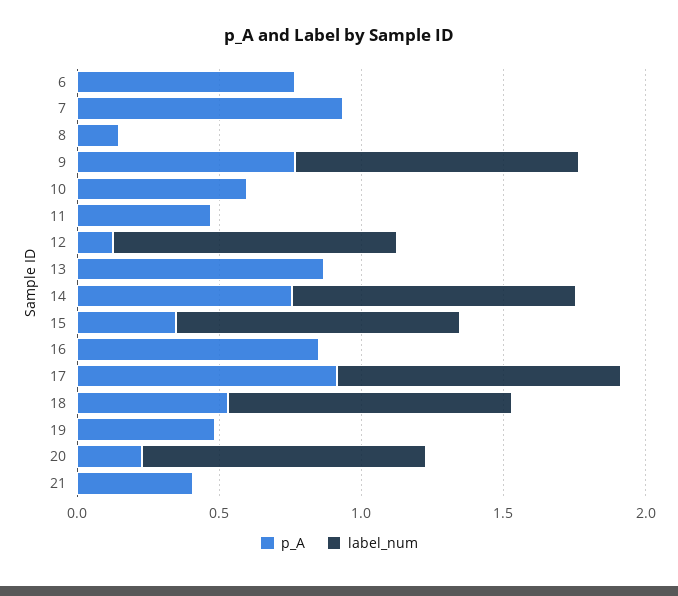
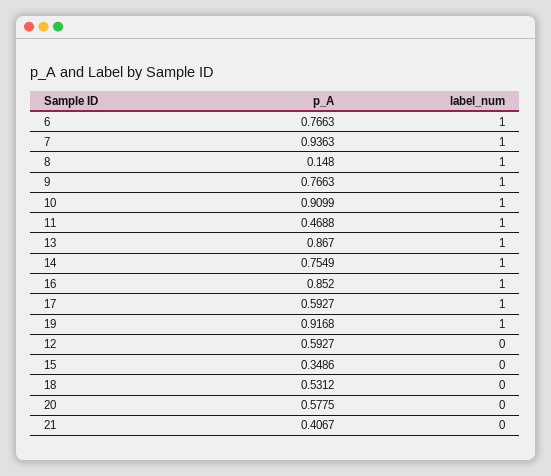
  {
    "p_A": {
      "6": 0.7663,
      "7": 0.9363,
      "8": 0.148,
      "9": 0.7663,
-     "10": 0.6,
+     "10": 0.9099,
      "11": 0.4688,
-     "12": 0.1,
+     "12": 0.5927,
      "13": 0.867,
      "14": 0.7549,
      "15": 0.3486,
      "16": 0.852,
-     "17": 0.9,
+     "17": 0.5927,
      "18": 0.5312,
-     "19": 0.5,
+     "19": 0.9168,
-     "20": 0.2,
+     "20": 0.5775,
      "21": 0.4067
    },
    "label_num": {
-     "6": 0,
+     "6": 1,
-     "7": 0,
+     "7": 1,
-     "8": 0,
+     "8": 1,
      "9": 1,
-     "10": 0,
+     "10": 1,
-     "11": 0,
+     "11": 1,
-     "12": 1,
+     "12": 0,
-     "13": 0,
+     "13": 1,
      "14": 1,
-     "15": 1,
+     "15": 0,
-     "16": 0,
+     "16": 1,
      "17": 1,
-     "18": 1,
+     "18": 0,
-     "19": 0,
+     "19": 1,
-     "20": 1,
+     "20": 0,
      "21": 0
    }
  }

